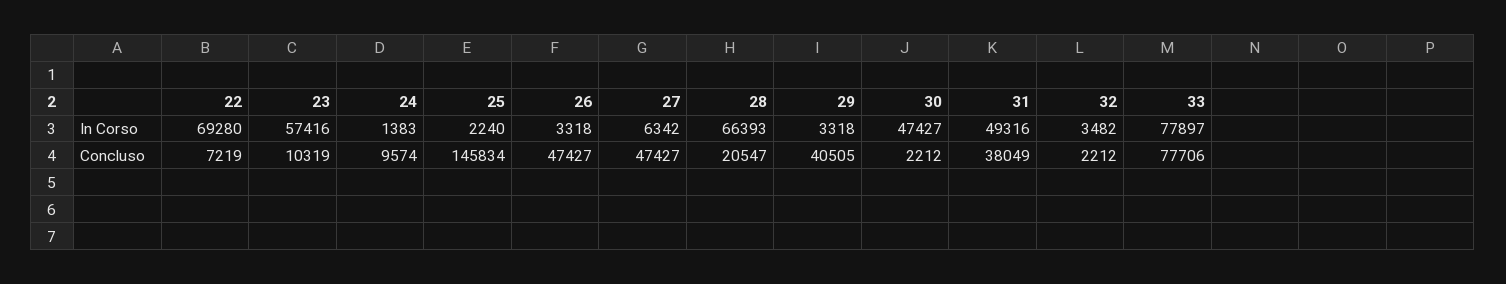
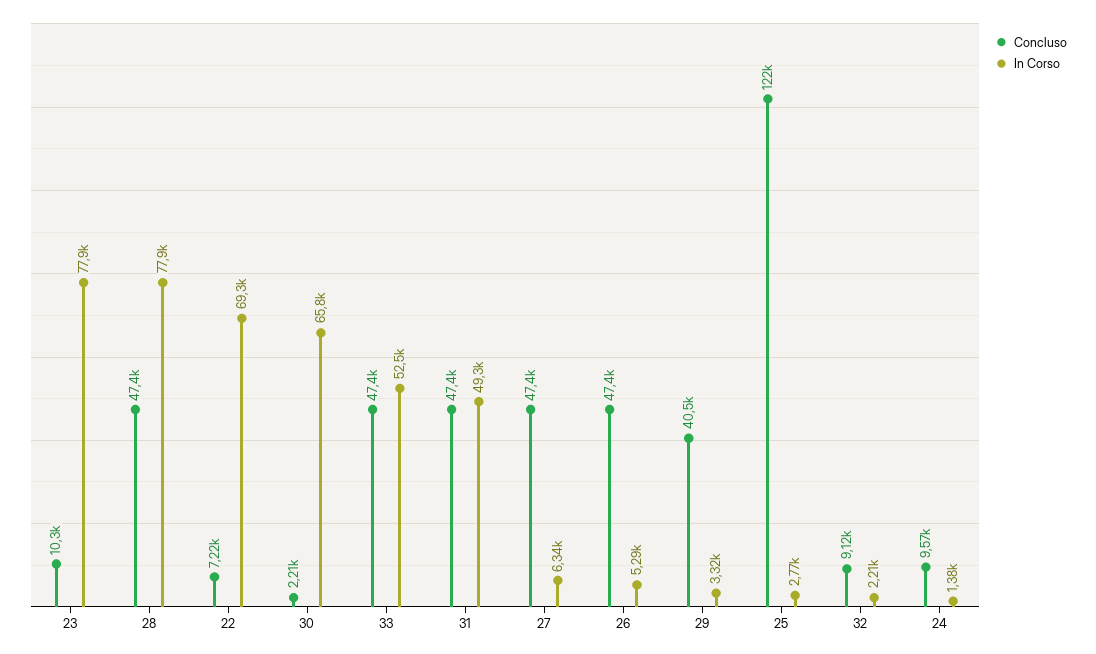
  {
    "In Corso": {
      "22": 69280,
-     "23": 57416,
+     "23": 77900,
      "24": 1383,
-     "25": 2240,
+     "25": 2770,
-     "26": 3318,
+     "26": 5290,
      "27": 6342,
-     "28": 66393,
+     "28": 77900,
      "29": 3318,
-     "30": 47427,
+     "30": 65800,
      "31": 49316,
-     "32": 3482,
+     "32": 2210,
-     "33": 77897
+     "33": 52500
    },
    "Concluso": {
      "22": 7219,
      "23": 10319,
      "24": 9574,
-     "25": 145834,
+     "25": 122000,
      "26": 47427,
      "27": 47427,
-     "28": 20547,
+     "28": 47400,
      "29": 40505,
      "30": 2212,
-     "31": 38049,
+     "31": 47400,
-     "32": 2212,
+     "32": 9120,
-     "33": 77706
+     "33": 47400
    }
  }

